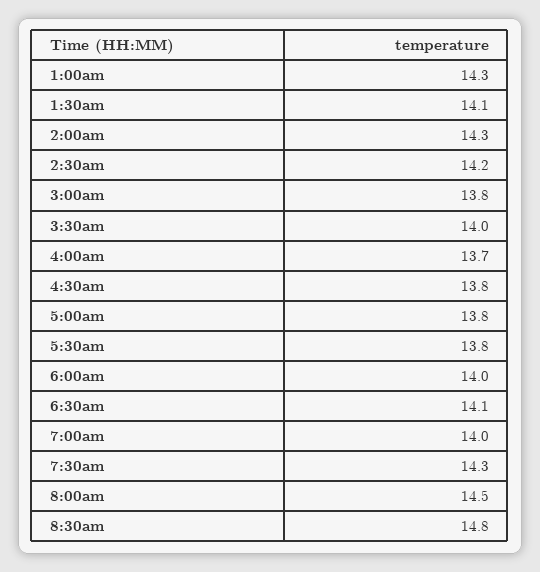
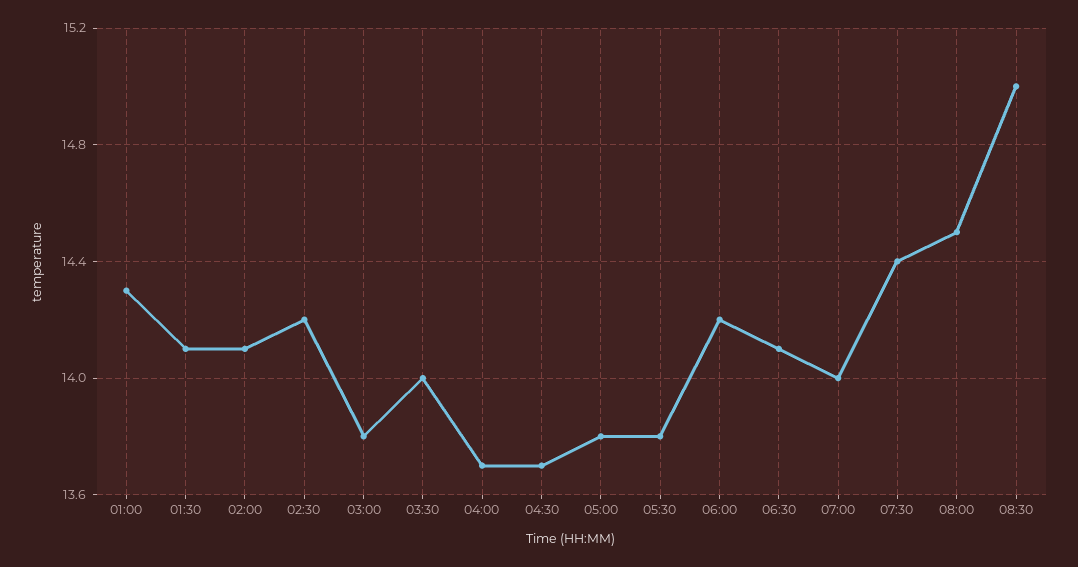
  {
    "1:00am": 14.3,
    "1:30am": 14.1,
-   "2:00am": 14.3,
+   "2:00am": 14.1,
    "2:30am": 14.2,
    "3:00am": 13.8,
    "3:30am": 14,
    "4:00am": 13.7,
-   "4:30am": 13.8,
+   "4:30am": 13.7,
    "5:00am": 13.8,
    "5:30am": 13.8,
-   "6:00am": 14,
+   "6:00am": 14.2,
    "6:30am": 14.1,
    "7:00am": 14,
-   "7:30am": 14.3,
+   "7:30am": 14.4,
    "8:00am": 14.5,
-   "8:30am": 14.8
+   "8:30am": 15
  }

